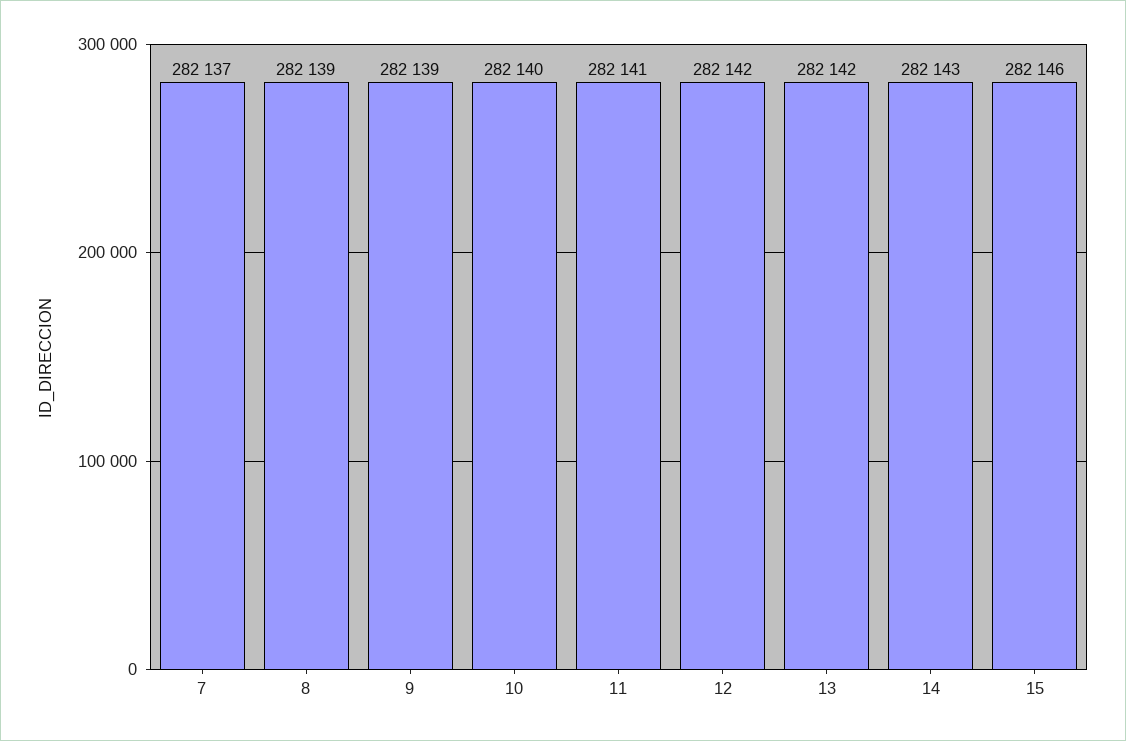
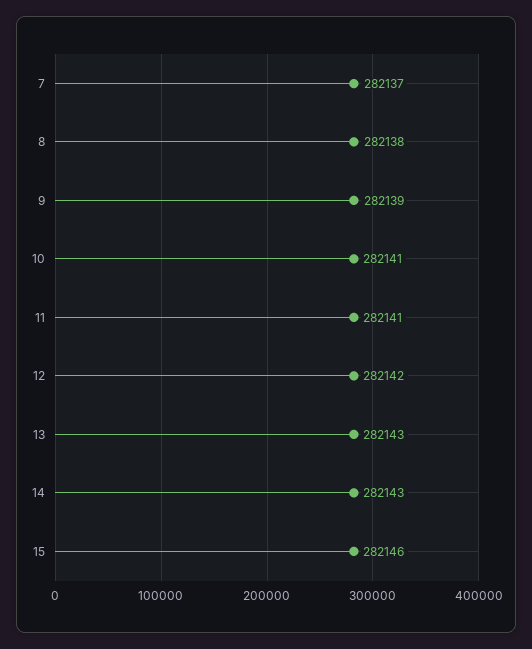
  {
    "7": 282137,
-   "8": 282139,
+   "8": 282138,
    "9": 282139,
-   "10": 282140,
+   "10": 282141,
    "11": 282141,
    "12": 282142,
-   "13": 282142,
+   "13": 282143,
    "14": 282143,
    "15": 282146
  }

